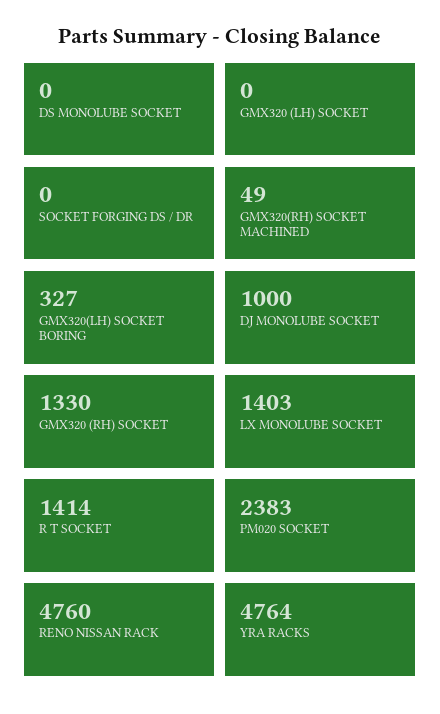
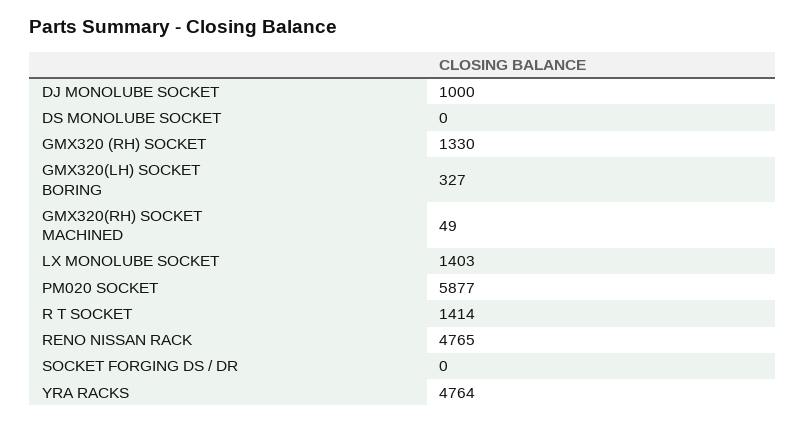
  {
    "DS MONOLUBE SOCKET": 0,
-   "GMX320 (LH) SOCKET": 0,
    "SOCKET FORGING DS / DR": 0,
    "GMX320(RH) SOCKET MACHINED": 49,
    "GMX320(LH) SOCKET BORING": 327,
    "DJ MONOLUBE SOCKET": 1000,
    "GMX320 (RH) SOCKET": 1330,
    "LX MONOLUBE SOCKET": 1403,
    "R T SOCKET": 1414,
-   "PM020 SOCKET": 2383,
+   "PM020 SOCKET": 5877,
-   "RENO NISSAN RACK": 4760,
+   "RENO NISSAN RACK": 4765,
    "YRA RACKS": 4764
  }

